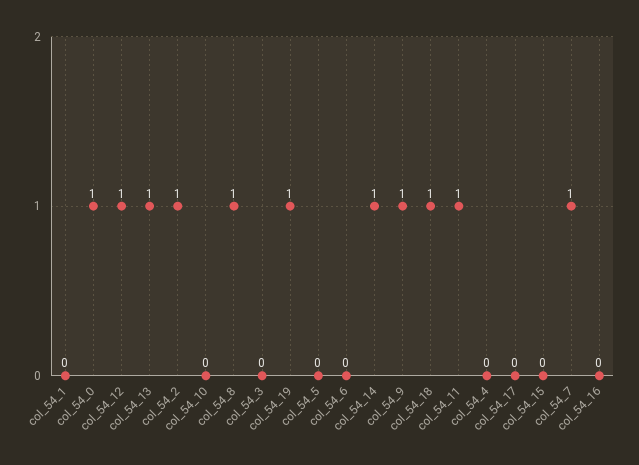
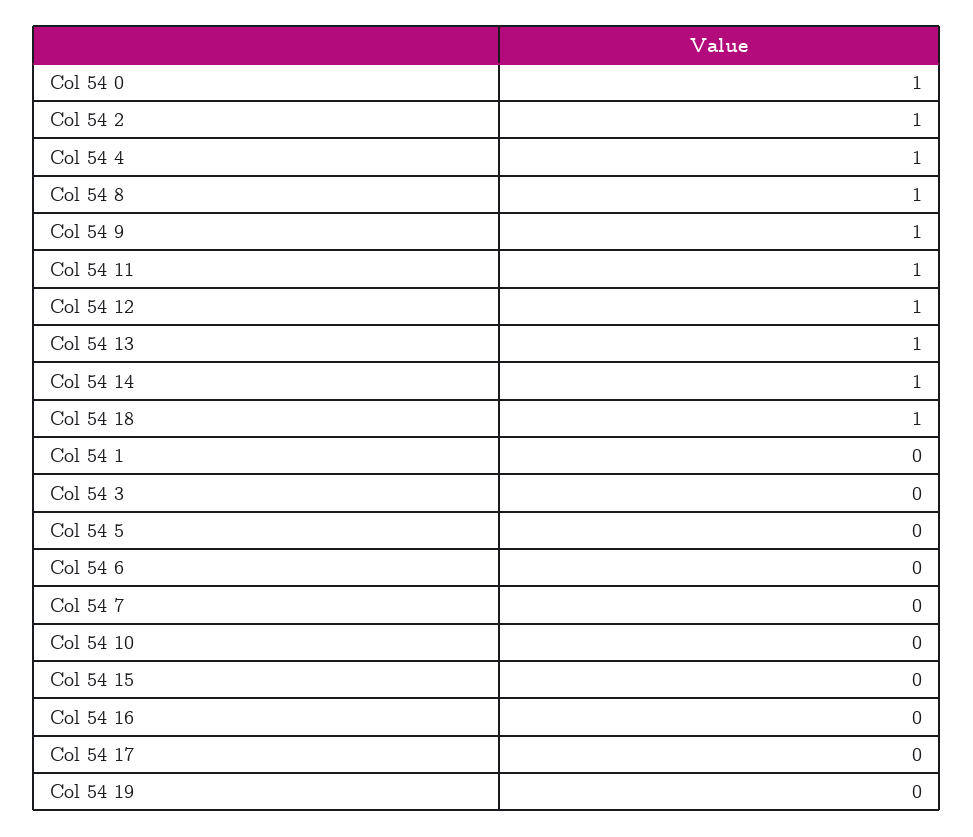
  {
    "col_54_1": 0,
    "col_54_0": 1,
    "col_54_12": 1,
    "col_54_13": 1,
    "col_54_2": 1,
    "col_54_10": 0,
    "col_54_8": 1,
    "col_54_3": 0,
-   "col_54_19": 1,
+   "col_54_19": 0,
    "col_54_5": 0,
    "col_54_6": 0,
    "col_54_14": 1,
    "col_54_9": 1,
    "col_54_18": 1,
    "col_54_11": 1,
-   "col_54_4": 0,
+   "col_54_4": 1,
    "col_54_17": 0,
    "col_54_15": 0,
-   "col_54_7": 1,
+   "col_54_7": 0,
    "col_54_16": 0
  }

